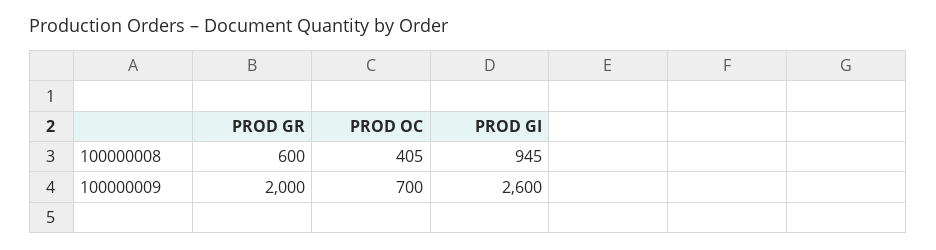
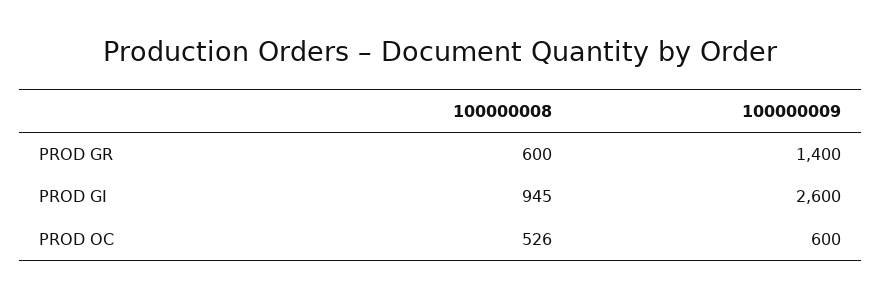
  {
    "PROD GR": {
      "100000008": 600,
-     "100000009": 2000
+     "100000009": 1400
    },
    "PROD OC": {
-     "100000008": 405,
+     "100000008": 526,
-     "100000009": 700
+     "100000009": 600
    },
    "PROD GI": {
      "100000008": 945,
      "100000009": 2600
    }
  }

